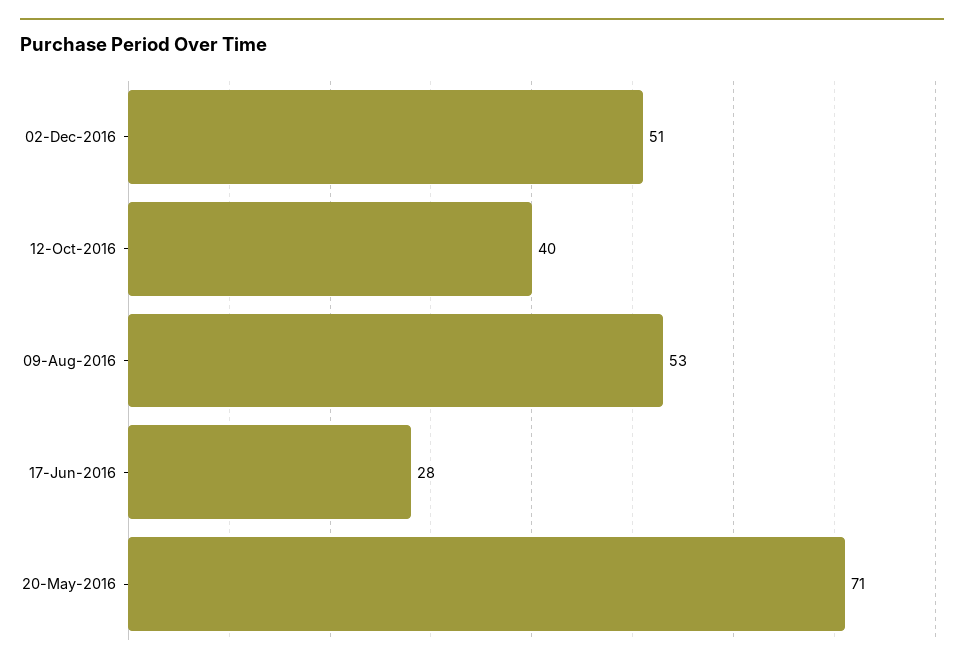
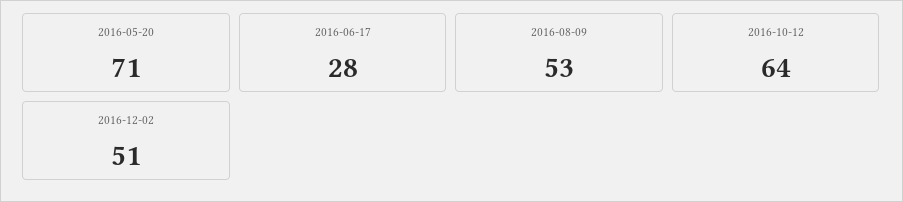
  {
    "02-Dec-2016": 51,
-   "12-Oct-2016": 40,
+   "12-Oct-2016": 64,
    "09-Aug-2016": 53,
    "17-Jun-2016": 28,
    "20-May-2016": 71
  }

